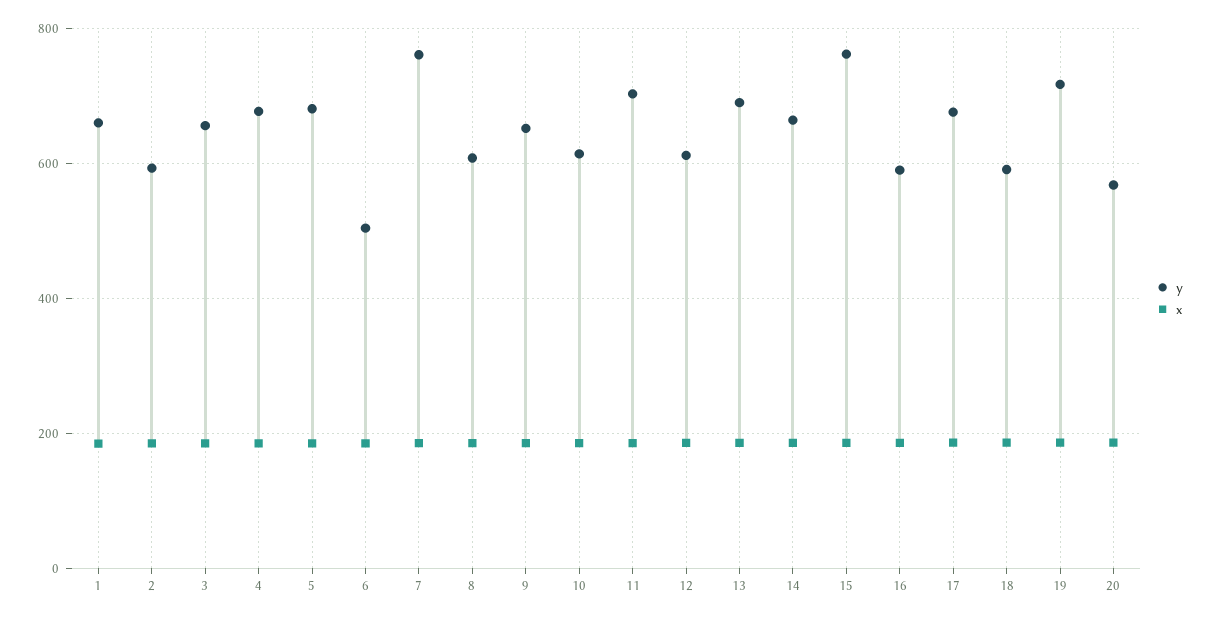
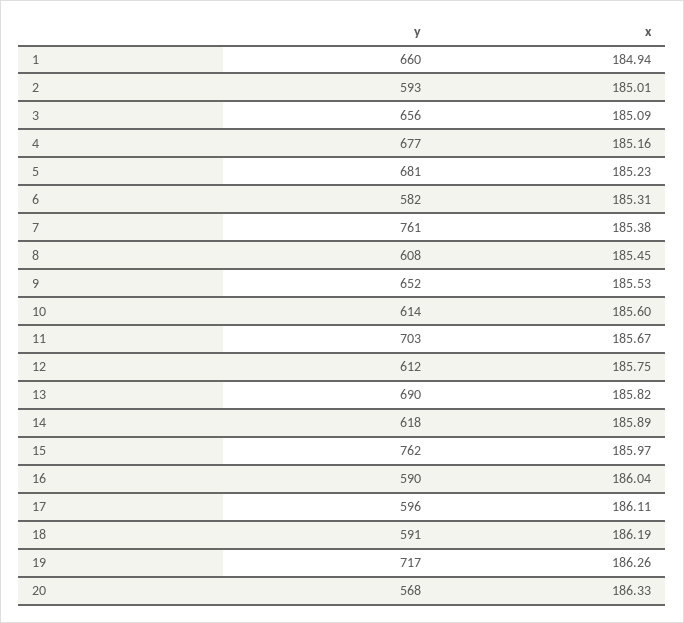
  {
    "y": {
      "1": 660,
      "2": 593,
      "3": 656,
      "4": 677,
      "5": 681,
-     "6": 500,
+     "6": 582,
      "7": 761,
      "8": 608,
      "9": 652,
      "10": 614,
      "11": 703,
      "12": 612,
      "13": 690,
-     "14": 660,
+     "14": 618,
      "15": 762,
      "16": 590,
-     "17": 680,
+     "17": 596,
      "18": 591,
      "19": 717,
      "20": 568
    },
    "x": {
      "1": 184.94,
      "2": 185.01,
      "3": 185.09,
      "4": 185.16,
      "5": 185.23,
      "6": 185.31,
      "7": 185.38,
      "8": 185.45,
      "9": 185.53,
      "10": 185.6,
      "11": 185.67,
      "12": 185.75,
      "13": 185.82,
      "14": 185.89,
      "15": 185.97,
      "16": 186.04,
      "17": 186.11,
      "18": 186.19,
      "19": 186.26,
      "20": 186.33
    }
  }

